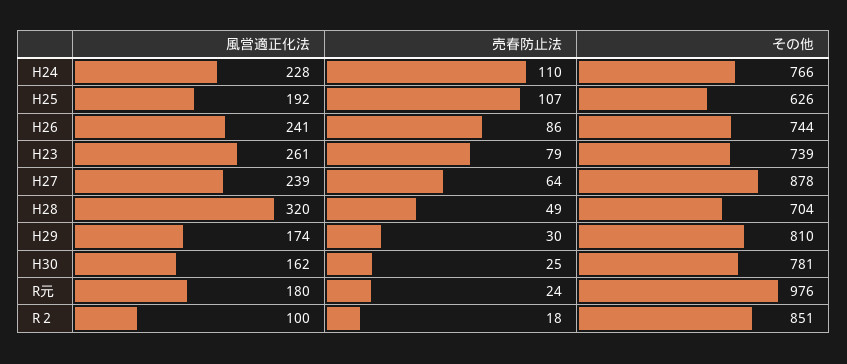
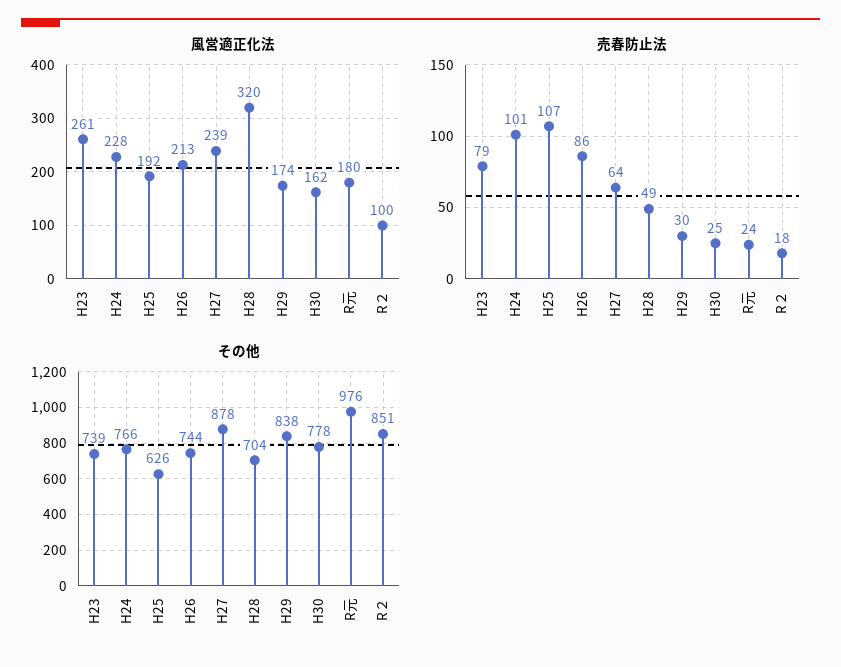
  {
    "風営適正化法": {
      "H24": 228,
      "H25": 192,
-     "H26": 241,
+     "H26": 213,
      "H23": 261,
      "H27": 239,
      "H28": 320,
      "H29": 174,
      "H30": 162,
      "R元": 180,
      "R２": 100
    },
    "売春防止法": {
-     "H24": 110,
+     "H24": 101,
      "H25": 107,
      "H26": 86,
      "H23": 79,
      "H27": 64,
      "H28": 49,
      "H29": 30,
      "H30": 25,
      "R元": 24,
      "R２": 18
    },
    "その他": {
      "H24": 766,
      "H25": 626,
      "H26": 744,
      "H23": 739,
      "H27": 878,
      "H28": 704,
-     "H29": 810,
+     "H29": 838,
-     "H30": 781,
+     "H30": 778,
      "R元": 976,
      "R２": 851
    }
  }

